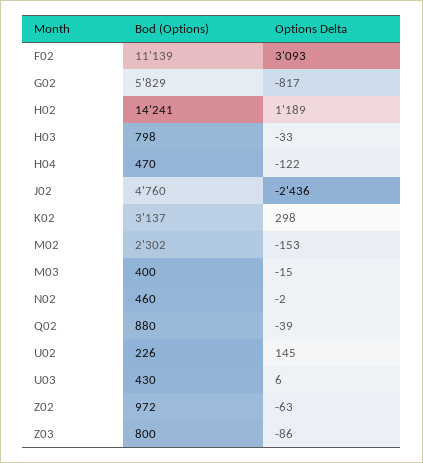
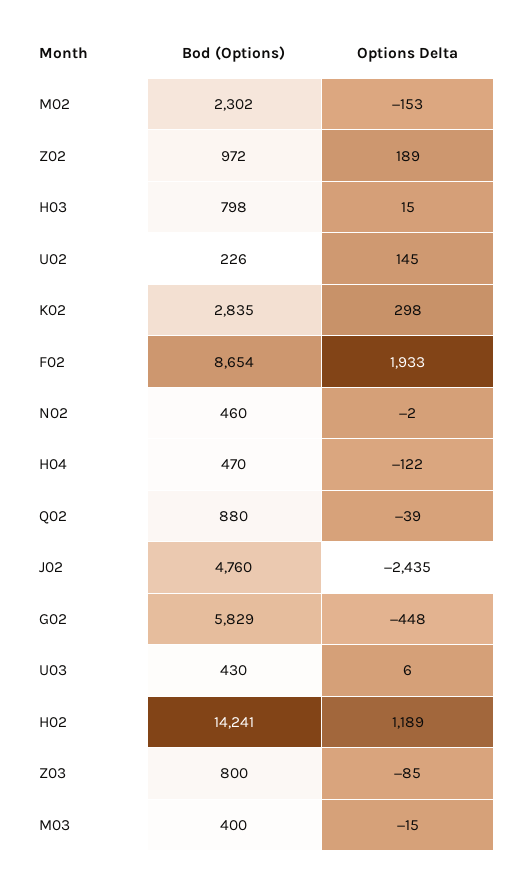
  {
    "Bod (Options)": {
-     "F02": 11139,
+     "F02": 8654,
      "G02": 5829,
      "H02": 14241,
      "H03": 798,
      "H04": 470,
      "J02": 4760,
-     "K02": 3137,
+     "K02": 2835,
      "M02": 2302,
      "M03": 400,
      "N02": 460,
      "Q02": 880,
      "U02": 226,
      "U03": 430,
      "Z02": 972,
      "Z03": 800
    },
    "Options Delta": {
-     "F02": 3093,
+     "F02": 1933,
-     "G02": -817,
+     "G02": -448,
      "H02": 1189,
-     "H03": -33,
+     "H03": 15,
      "H04": -122,
-     "J02": -2436,
+     "J02": -2435,
      "K02": 298,
      "M02": -153,
      "M03": -15,
      "N02": -2,
      "Q02": -39,
      "U02": 145,
      "U03": 6,
-     "Z02": -63,
+     "Z02": 189,
-     "Z03": -86
+     "Z03": -85
    }
  }

